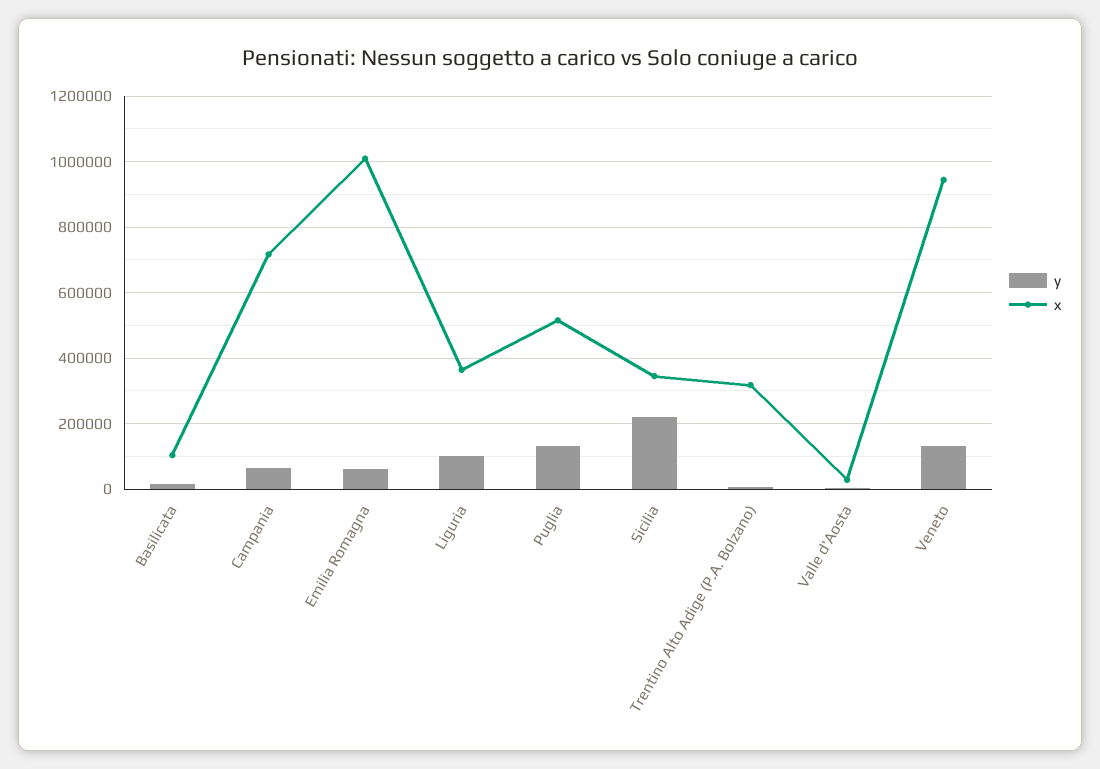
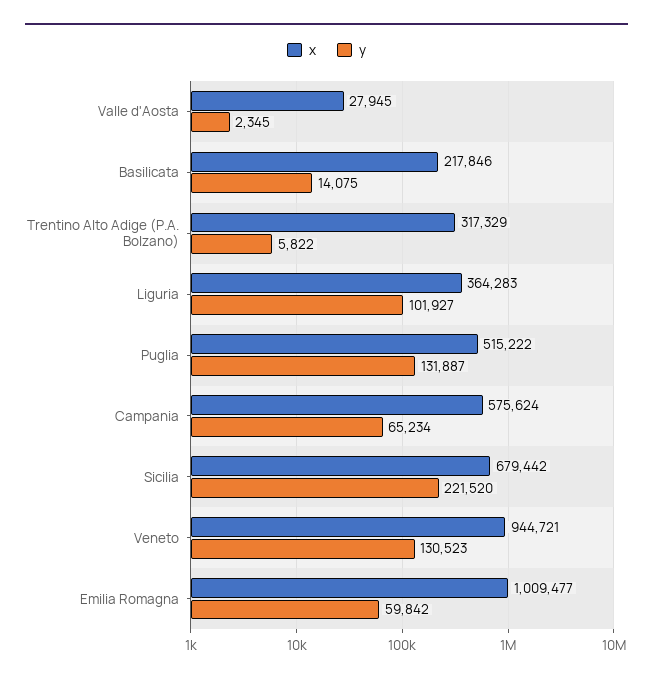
  {
    "y": {
      "Basilicata": 14075,
      "Campania": 65234,
      "Emilia Romagna": 59842,
      "Liguria": 101927,
      "Puglia": 131887,
      "Sicilia": 221520,
      "Trentino Alto Adige (P.A. Bolzano)": 5822,
      "Valle d'Aosta": 2345,
      "Veneto": 130523
    },
    "x": {
-     "Basilicata": 100000,
+     "Basilicata": 217846,
-     "Campania": 720000,
+     "Campania": 575624,
      "Emilia Romagna": 1009477,
      "Liguria": 364283,
      "Puglia": 515222,
-     "Sicilia": 340000,
+     "Sicilia": 679442,
      "Trentino Alto Adige (P.A. Bolzano)": 317329,
      "Valle d'Aosta": 27945,
      "Veneto": 944721
    }
  }

